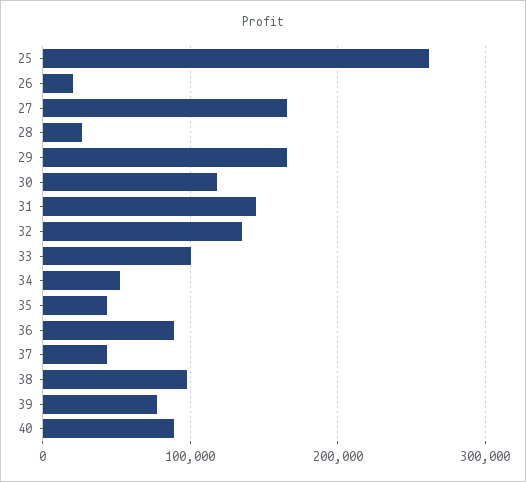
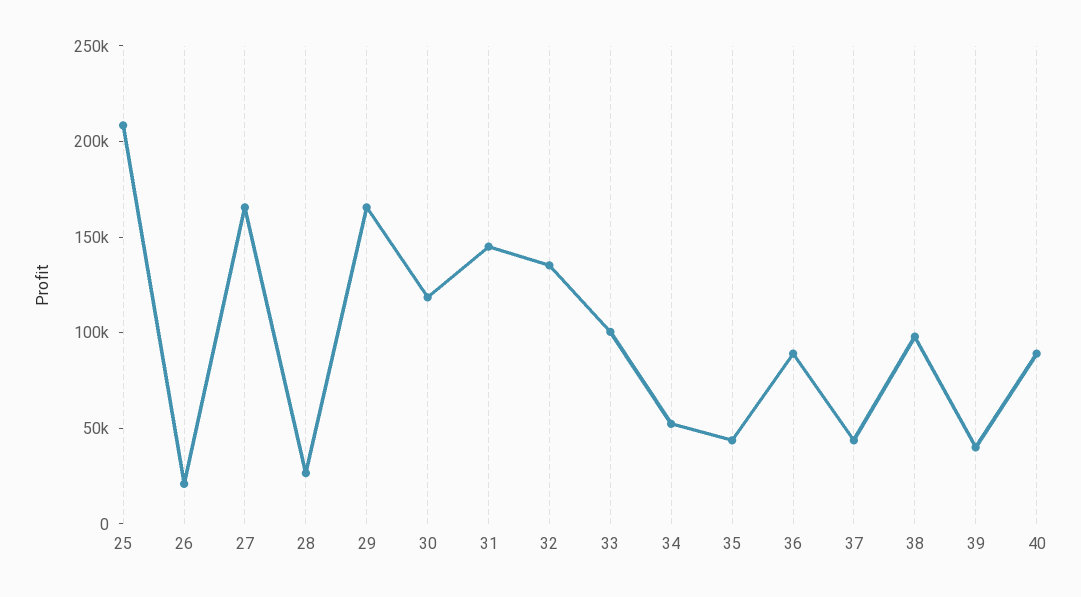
  {
-   "25": 260000,
+   "25": 210000,
    "26": 20000,
    "27": 170000,
    "28": 30000,
    "29": 170000,
    "30": 120000,
    "31": 140000,
    "32": 140000,
    "33": 100000,
    "34": 50000,
    "35": 40000,
    "36": 90000,
    "37": 40000,
    "38": 100000,
-   "39": 80000,
+   "39": 40000,
    "40": 90000
  }

